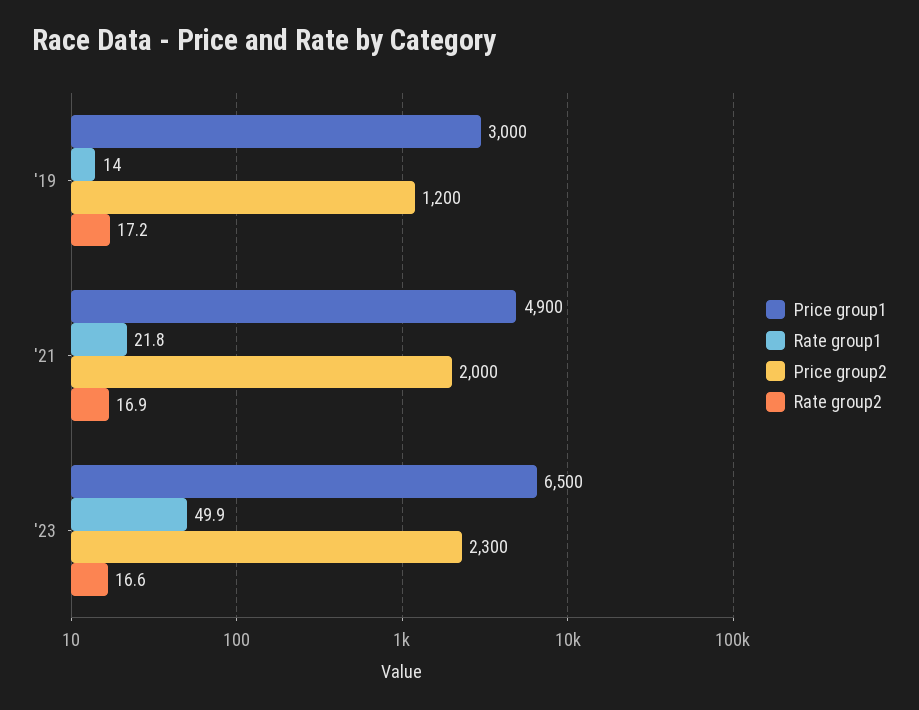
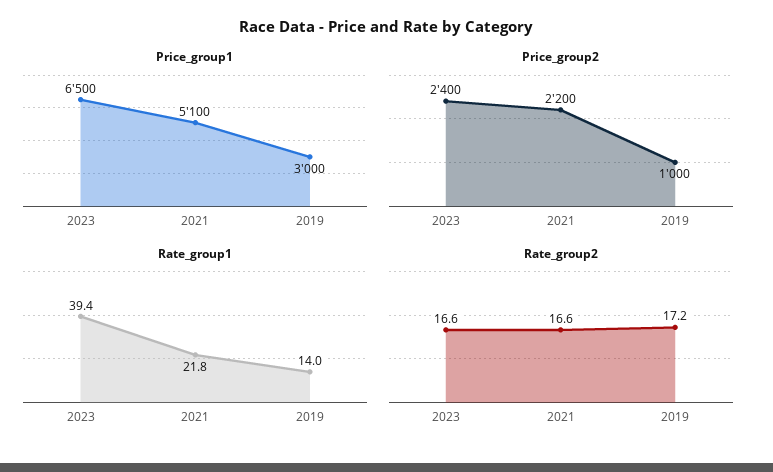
  {
    "Price group1": {
      "'19": 3000,
-     "'21": 4900,
+     "'21": 5100,
      "'23": 6500
    },
    "Rate group1": {
      "'19": 14,
      "'21": 21.8,
-     "'23": 49.9
+     "'23": 39.4
    },
    "Price group2": {
-     "'19": 1200,
+     "'19": 1000,
-     "'21": 2000,
+     "'21": 2200,
-     "'23": 2300
+     "'23": 2400
    },
    "Rate group2": {
      "'19": 17.2,
-     "'21": 16.9,
+     "'21": 16.6,
      "'23": 16.6
    }
  }

